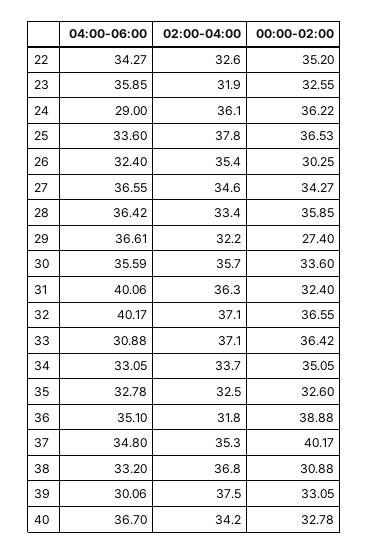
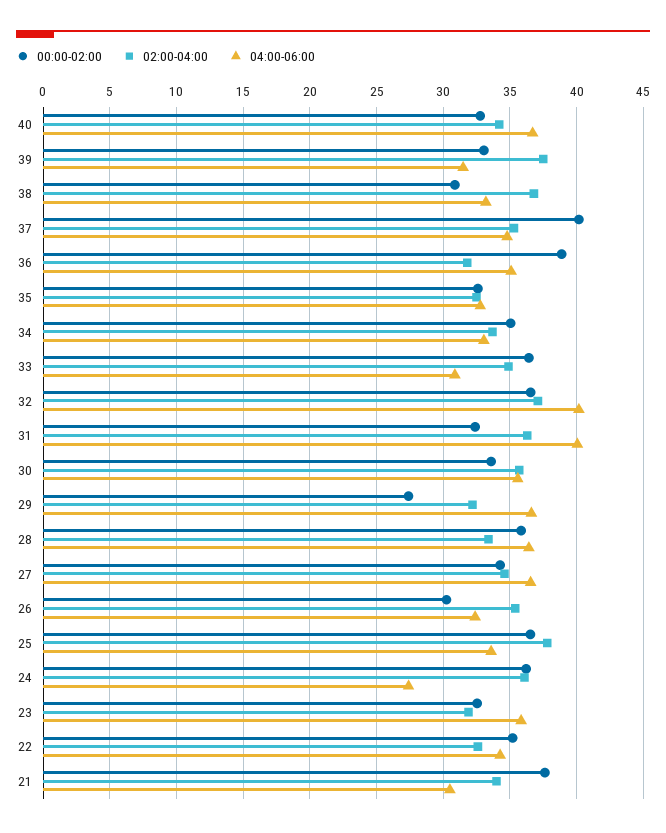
  {
    "04:00-06:00": {
      "22": 34.27,
      "23": 35.85,
-     "24": 29,
+     "24": 27.5,
      "25": 33.6,
      "26": 32.4,
      "27": 36.55,
      "28": 36.42,
      "29": 36.61,
      "30": 35.59,
      "31": 40.06,
      "32": 40.17,
      "33": 30.88,
      "34": 33.05,
      "35": 32.78,
      "36": 35.1,
      "37": 34.8,
      "38": 33.2,
-     "39": 30.06,
+     "39": 31.5,
-     "40": 36.7
+     "40": 36.7,
+     "21": 30.5
    },
    "02:00-04:00": {
      "22": 32.6,
      "23": 31.9,
      "24": 36.1,
      "25": 37.8,
      "26": 35.4,
      "27": 34.6,
      "28": 33.4,
      "29": 32.2,
      "30": 35.7,
      "31": 36.3,
      "32": 37.1,
-     "33": 37.1,
+     "33": 35,
      "34": 33.7,
      "35": 32.5,
      "36": 31.8,
      "37": 35.3,
      "38": 36.8,
      "39": 37.5,
-     "40": 34.2
+     "40": 34.2,
+     "21": 34
    },
    "00:00-02:00": {
      "22": 35.2,
      "23": 32.55,
      "24": 36.22,
      "25": 36.53,
      "26": 30.25,
      "27": 34.27,
      "28": 35.85,
      "29": 27.4,
      "30": 33.6,
      "31": 32.4,
      "32": 36.55,
      "33": 36.42,
      "34": 35.05,
      "35": 32.6,
      "36": 38.88,
      "37": 40.17,
      "38": 30.88,
      "39": 33.05,
-     "40": 32.78
+     "40": 32.78,
+     "21": 37.5
    }
  }

